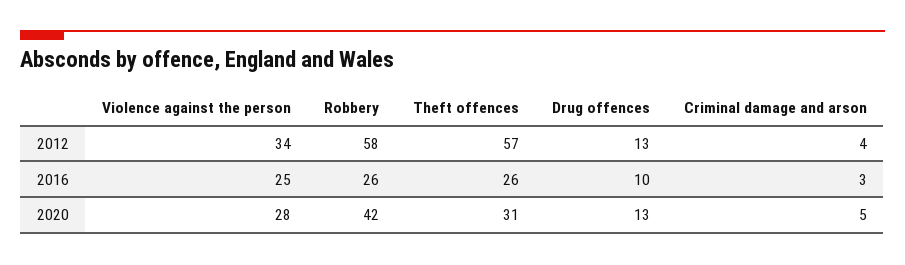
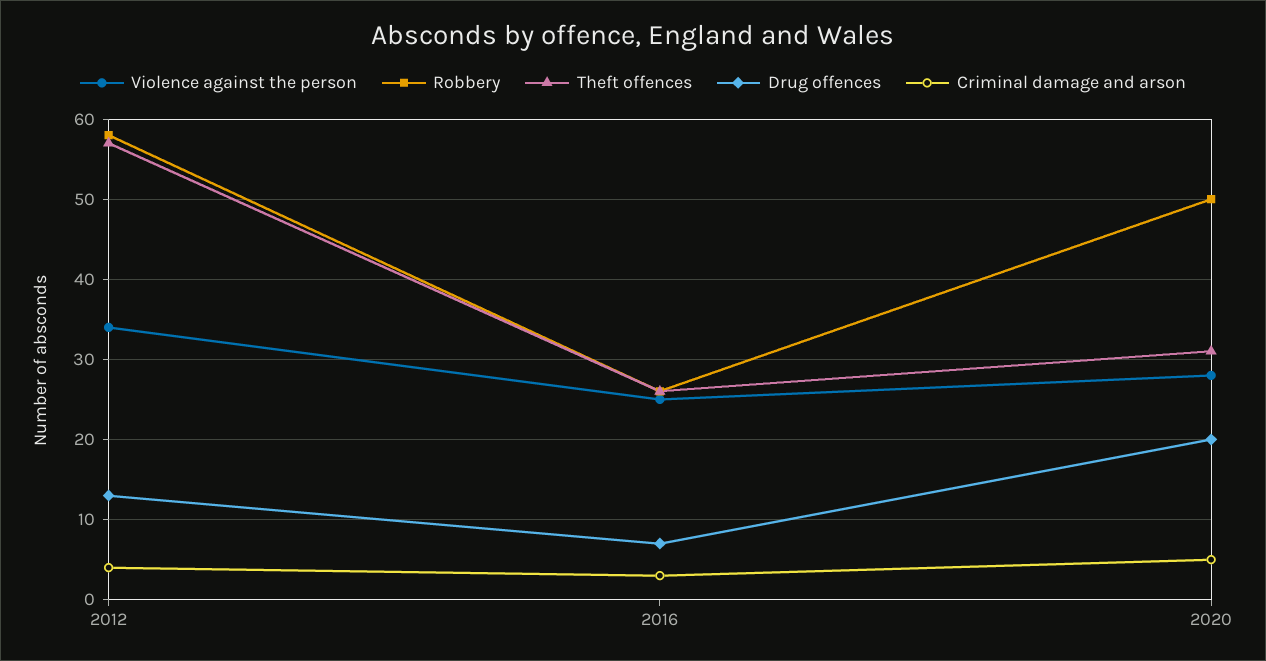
  {
    "Violence against the person": {
      "2012": 34,
      "2016": 25,
      "2020": 28
    },
    "Robbery": {
      "2012": 58,
      "2016": 26,
-     "2020": 42
+     "2020": 50
    },
    "Theft offences": {
      "2012": 57,
      "2016": 26,
      "2020": 31
    },
    "Drug offences": {
      "2012": 13,
-     "2016": 10,
+     "2016": 7,
-     "2020": 13
+     "2020": 20
    },
    "Criminal damage and arson": {
      "2012": 4,
      "2016": 3,
      "2020": 5
    }
  }

